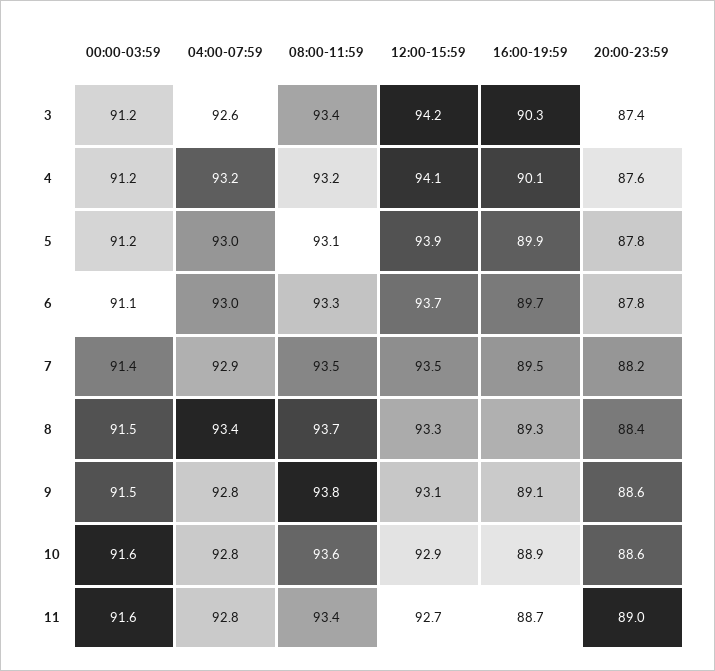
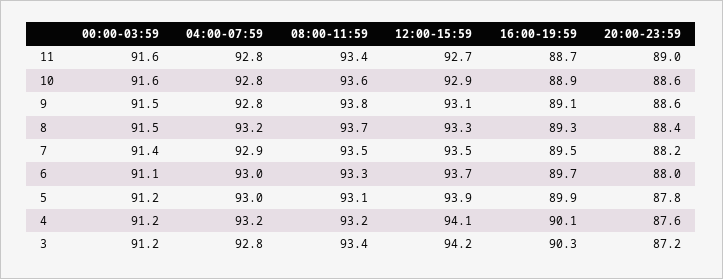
  {
    "00:00-03:59": {
      "3": 91.2,
      "4": 91.2,
      "5": 91.2,
      "6": 91.1,
      "7": 91.4,
      "8": 91.5,
      "9": 91.5,
      "10": 91.6,
      "11": 91.6
    },
    "04:00-07:59": {
-     "3": 92.6,
+     "3": 92.8,
      "4": 93.2,
      "5": 93,
      "6": 93,
      "7": 92.9,
-     "8": 93.4,
+     "8": 93.2,
      "9": 92.8,
      "10": 92.8,
      "11": 92.8
    },
    "08:00-11:59": {
      "3": 93.4,
      "4": 93.2,
      "5": 93.1,
      "6": 93.3,
      "7": 93.5,
      "8": 93.7,
      "9": 93.8,
      "10": 93.6,
      "11": 93.4
    },
    "12:00-15:59": {
      "3": 94.2,
      "4": 94.1,
      "5": 93.9,
      "6": 93.7,
      "7": 93.5,
      "8": 93.3,
      "9": 93.1,
      "10": 92.9,
      "11": 92.7
    },
    "16:00-19:59": {
      "3": 90.3,
      "4": 90.1,
      "5": 89.9,
      "6": 89.7,
      "7": 89.5,
      "8": 89.3,
      "9": 89.1,
      "10": 88.9,
      "11": 88.7
    },
    "20:00-23:59": {
-     "3": 87.4,
+     "3": 87.2,
      "4": 87.6,
      "5": 87.8,
-     "6": 87.8,
+     "6": 88,
      "7": 88.2,
      "8": 88.4,
      "9": 88.6,
      "10": 88.6,
      "11": 89
    }
  }

